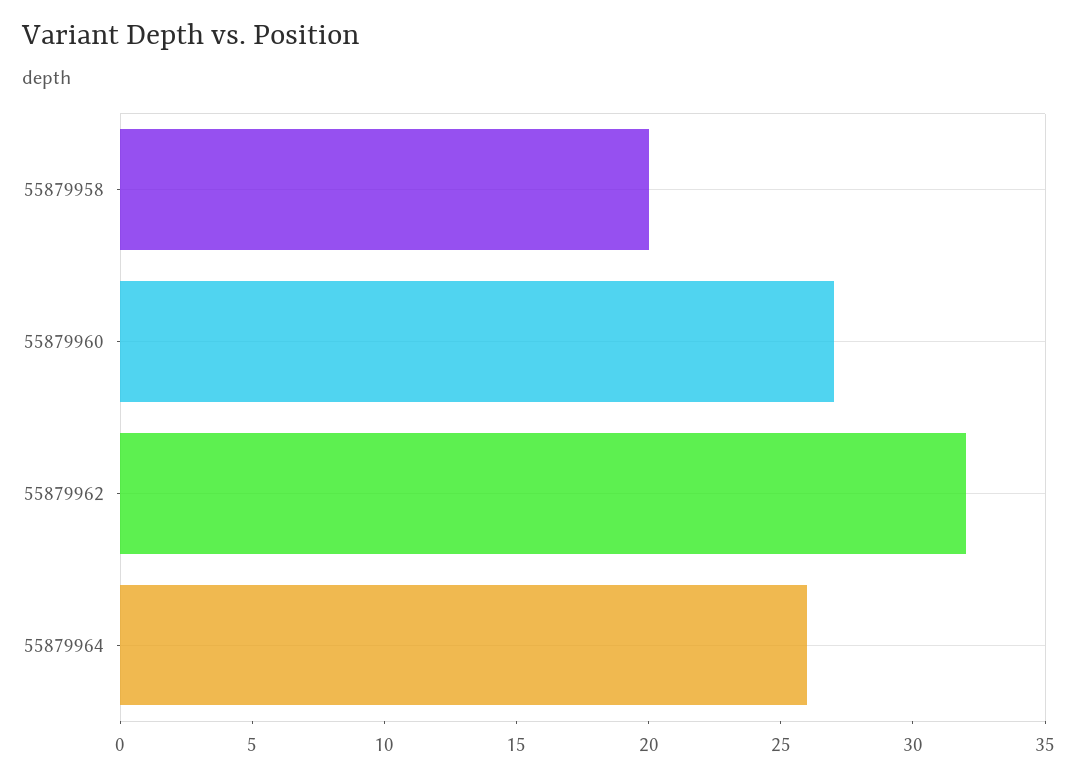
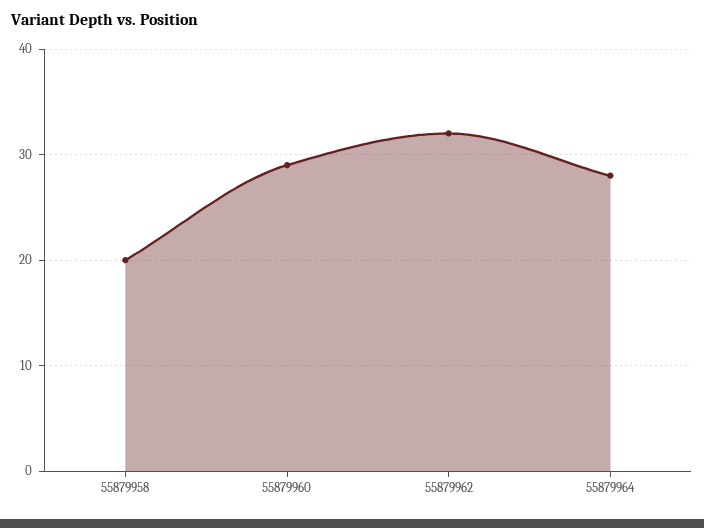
  {
    "55879958": 20,
-   "55879960": 27,
+   "55879960": 29,
    "55879962": 32,
-   "55879964": 26
+   "55879964": 28
  }

